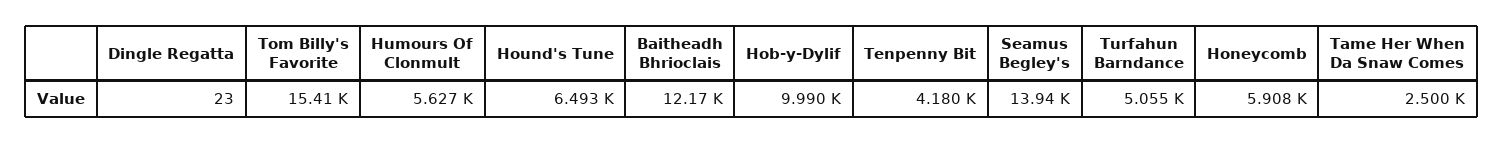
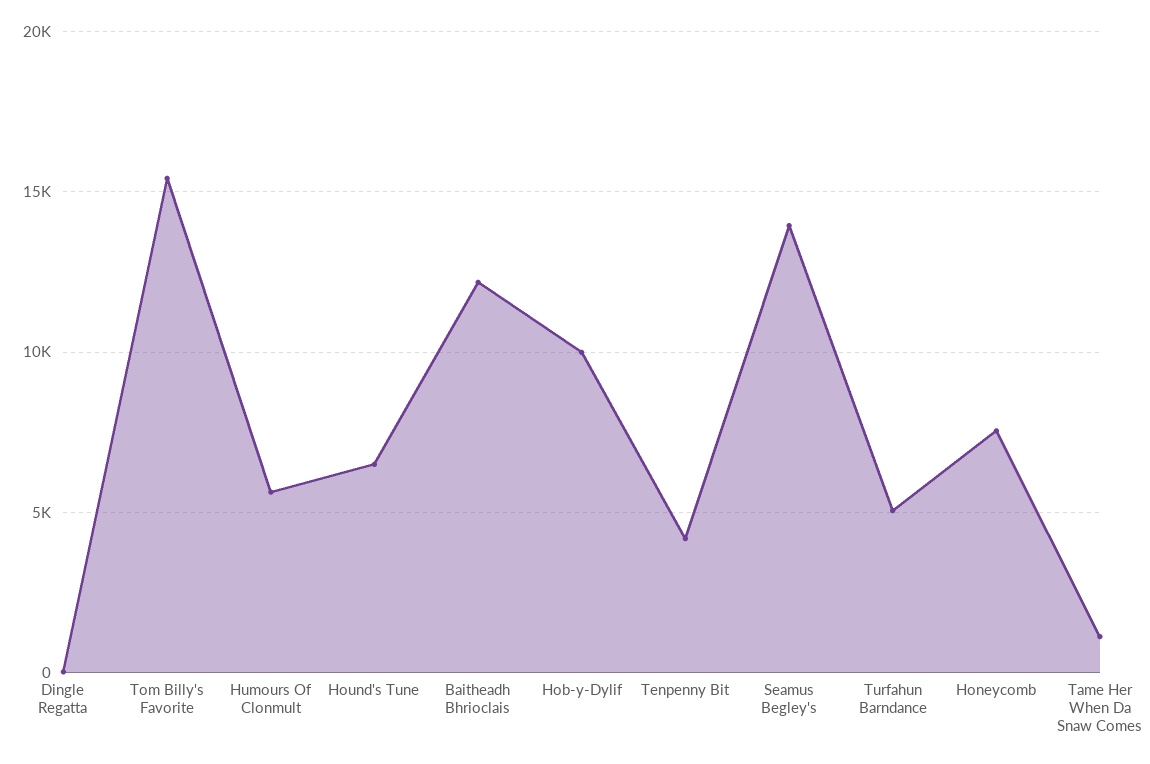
  {
    "Dingle Regatta": 23,
    "Tom Billy's Favorite": 15410,
    "Humours Of Clonmult": 5627,
    "Hound's Tune": 6493,
    "Baitheadh Bhrioclais": 12170,
    "Hob-y-Dylif": 9990,
    "Tenpenny Bit": 4180,
    "Seamus Begley's": 13940,
    "Turfahun Barndance": 5055,
-   "Honeycomb": 5908,
+   "Honeycomb": 7500,
-   "Tame Her When Da Snaw Comes": 2500
+   "Tame Her When Da Snaw Comes": 1000
  }

